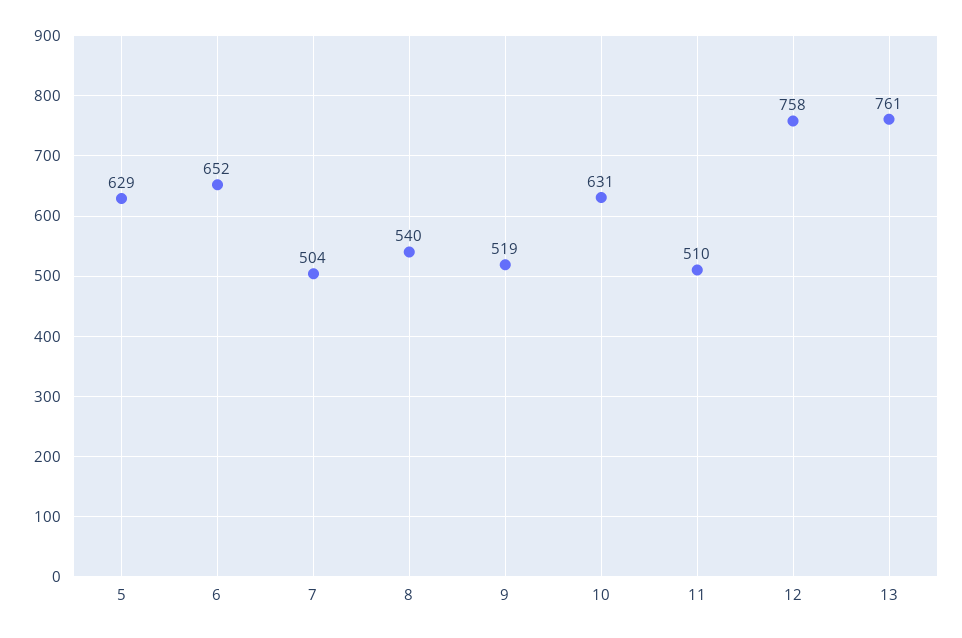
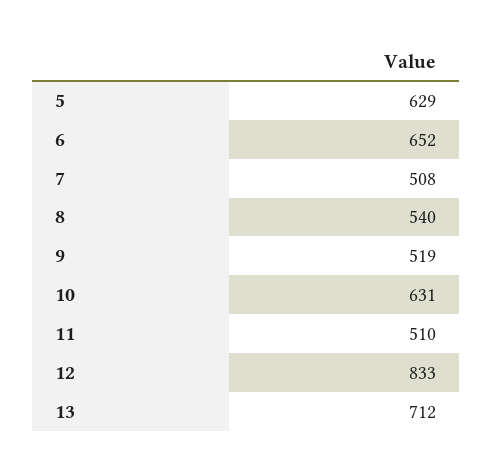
  {
    "5": 629,
    "6": 652,
-   "7": 504,
+   "7": 508,
    "8": 540,
    "9": 519,
    "10": 631,
    "11": 510,
-   "12": 758,
+   "12": 833,
-   "13": 761
+   "13": 712
  }

